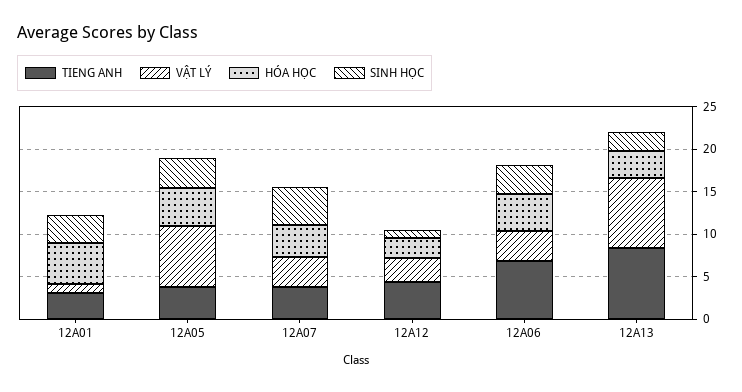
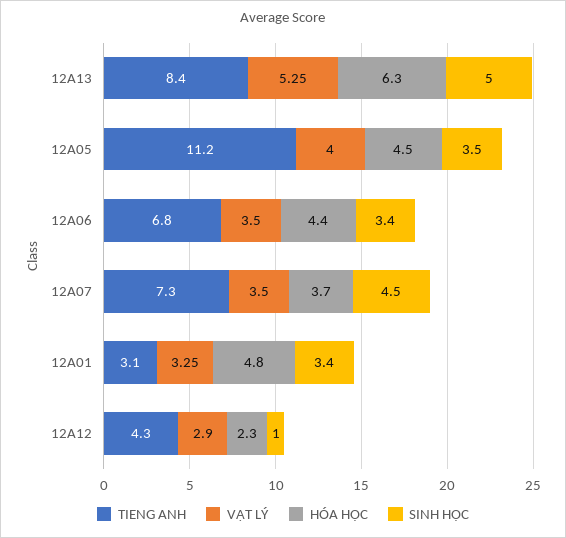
  {
    "TIENG ANH": {
      "12A01": 3.1,
-     "12A05": 4,
+     "12A05": 11.2,
-     "12A07": 4,
+     "12A07": 7.3,
      "12A12": 4.3,
      "12A06": 6.8,
      "12A13": 8.4
    },
    "VẬT LÝ": {
-     "12A01": 1,
+     "12A01": 3.25,
-     "12A05": 7,
+     "12A05": 4,
      "12A07": 3.5,
      "12A12": 2.9,
      "12A06": 3.5,
-     "12A13": 8
+     "12A13": 5.25
    },
    "HÓA HỌC": {
      "12A01": 4.8,
      "12A05": 4.5,
      "12A07": 3.7,
      "12A12": 2.3,
      "12A06": 4.4,
-     "12A13": 3
+     "12A13": 6.3
    },
    "SINH HỌC": {
      "12A01": 3.4,
      "12A05": 3.5,
      "12A07": 4.5,
      "12A12": 1,
      "12A06": 3.4,
-     "12A13": 2
+     "12A13": 5
    }
  }

